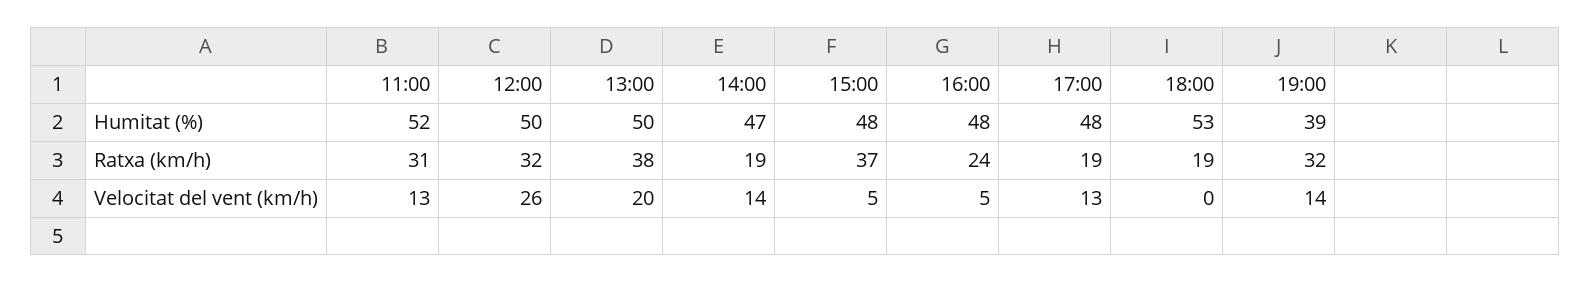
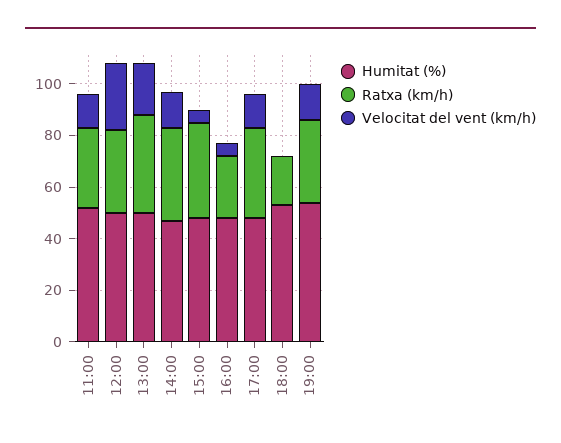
  {
    "Humitat (%)": {
      "11:00": 52,
      "12:00": 50,
      "13:00": 50,
      "14:00": 47,
      "15:00": 48,
      "16:00": 48,
      "17:00": 48,
      "18:00": 53,
-     "19:00": 39
+     "19:00": 55
    },
    "Ratxa (km/h)": {
      "11:00": 31,
      "12:00": 32,
      "13:00": 38,
-     "14:00": 19,
+     "14:00": 35,
      "15:00": 37,
      "16:00": 24,
-     "17:00": 19,
+     "17:00": 35,
      "18:00": 19,
      "19:00": 32
    },
    "Velocitat del vent (km/h)": {
      "11:00": 13,
      "12:00": 26,
      "13:00": 20,
      "14:00": 14,
      "15:00": 5,
      "16:00": 5,
      "17:00": 13,
      "18:00": 0,
      "19:00": 14
    }
  }

